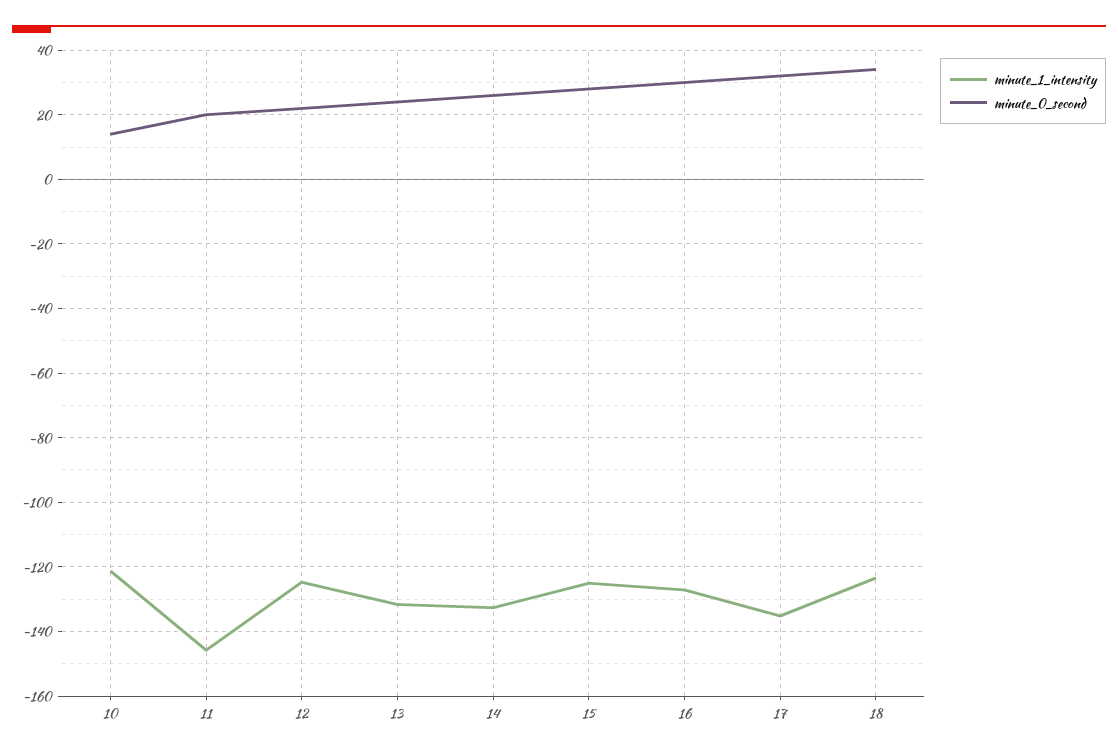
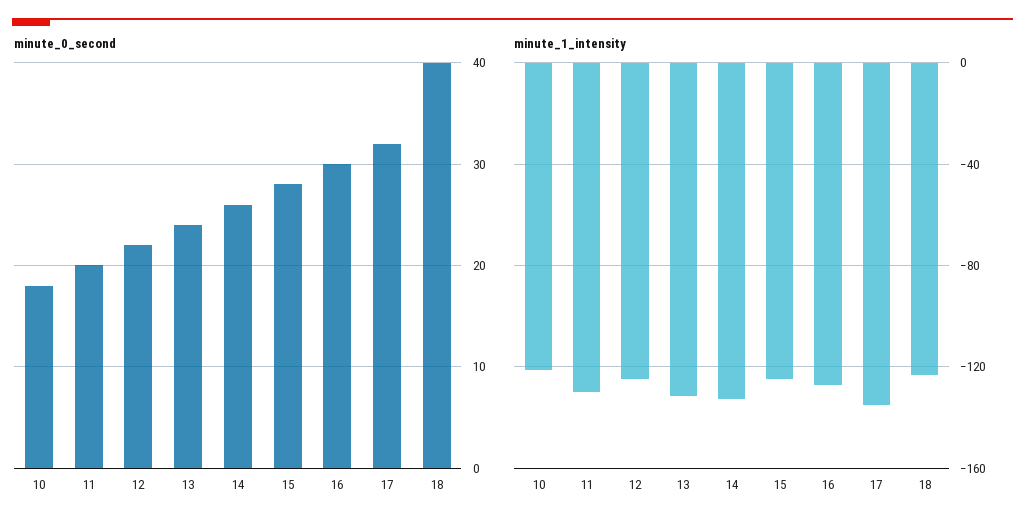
  {
    "minute_1_intensity": {
      "10": -122,
-     "11": -146,
+     "11": -130,
      "12": -124,
      "13": -132,
      "14": -132,
      "15": -126,
      "16": -128,
      "17": -136,
      "18": -124
    },
    "minute_0_second": {
-     "10": 14,
+     "10": 18,
      "11": 20,
      "12": 22,
      "13": 24,
      "14": 26,
      "15": 28,
      "16": 30,
      "17": 32,
-     "18": 34
+     "18": 40
    }
  }

